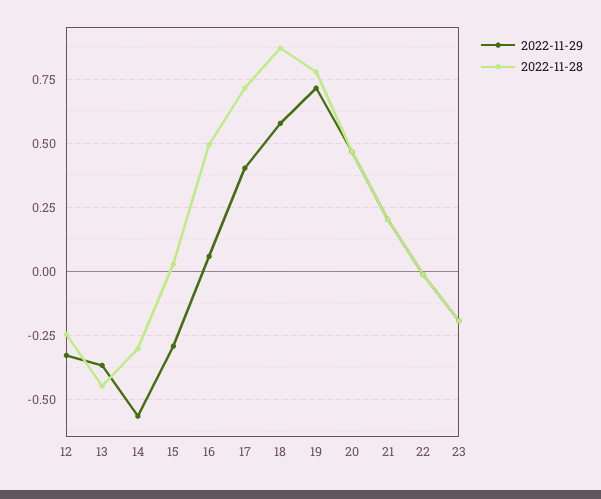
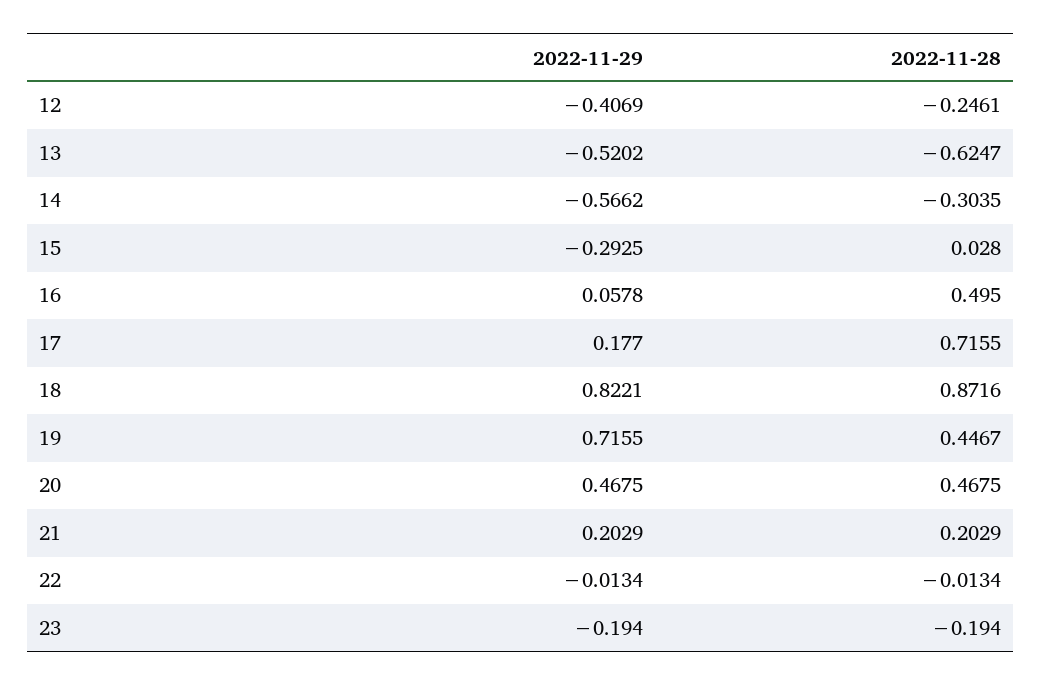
  {
    "2022-11-29": {
-     "12": -0.325,
+     "12": -0.4069,
-     "13": -0.375,
+     "13": -0.5202,
      "14": -0.5662,
      "15": -0.2925,
      "16": 0.0578,
-     "17": 0.4,
+     "17": 0.177,
-     "18": 0.575,
+     "18": 0.8221,
      "19": 0.7155,
      "20": 0.4675,
      "21": 0.2029,
      "22": -0.0134,
      "23": -0.194
    },
    "2022-11-28": {
      "12": -0.2461,
-     "13": -0.45,
+     "13": -0.6247,
      "14": -0.3035,
      "15": 0.028,
      "16": 0.495,
      "17": 0.7155,
      "18": 0.8716,
-     "19": 0.775,
+     "19": 0.4467,
      "20": 0.4675,
      "21": 0.2029,
      "22": -0.0134,
      "23": -0.194
    }
  }

